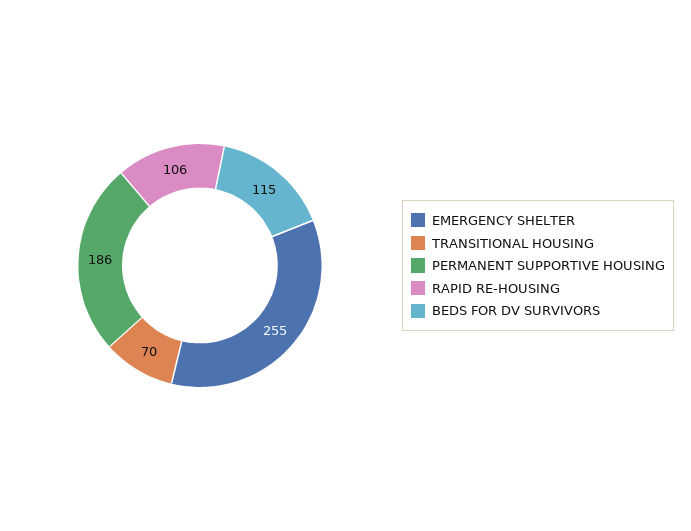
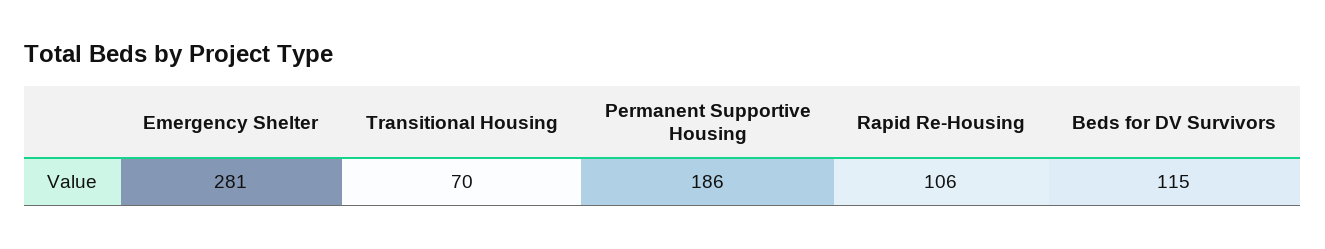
  {
-   "EMERGENCY SHELTER": 255,
+   "EMERGENCY SHELTER": 281,
    "TRANSITIONAL HOUSING": 70,
    "PERMANENT SUPPORTIVE HOUSING": 186,
    "RAPID RE-HOUSING": 106,
    "BEDS FOR DV SURVIVORS": 115
  }

